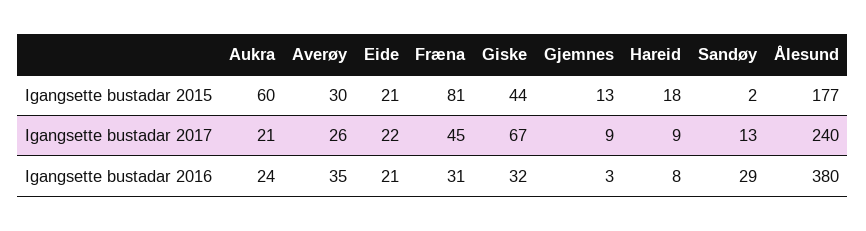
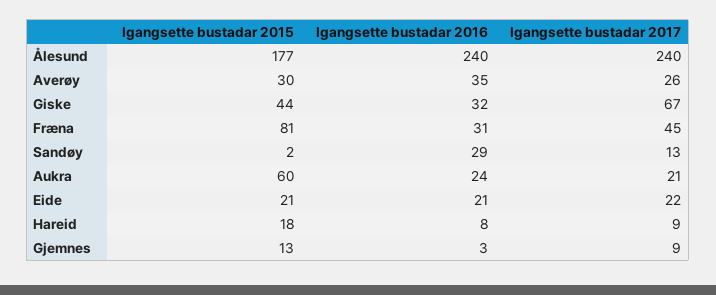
  {
    "Aukra": {
      "Igangsette bustadar 2015": 60,
      "Igangsette bustadar 2017": 21,
      "Igangsette bustadar 2016": 24
    },
    "Averøy": {
      "Igangsette bustadar 2015": 30,
      "Igangsette bustadar 2017": 26,
      "Igangsette bustadar 2016": 35
    },
    "Eide": {
      "Igangsette bustadar 2015": 21,
      "Igangsette bustadar 2017": 22,
      "Igangsette bustadar 2016": 21
    },
    "Fræna": {
      "Igangsette bustadar 2015": 81,
      "Igangsette bustadar 2017": 45,
      "Igangsette bustadar 2016": 31
    },
    "Giske": {
      "Igangsette bustadar 2015": 44,
      "Igangsette bustadar 2017": 67,
      "Igangsette bustadar 2016": 32
    },
    "Gjemnes": {
      "Igangsette bustadar 2015": 13,
      "Igangsette bustadar 2017": 9,
      "Igangsette bustadar 2016": 3
    },
    "Hareid": {
      "Igangsette bustadar 2015": 18,
      "Igangsette bustadar 2017": 9,
      "Igangsette bustadar 2016": 8
    },
    "Sandøy": {
      "Igangsette bustadar 2015": 2,
      "Igangsette bustadar 2017": 13,
      "Igangsette bustadar 2016": 29
    },
    "Ålesund": {
      "Igangsette bustadar 2015": 177,
      "Igangsette bustadar 2017": 240,
-     "Igangsette bustadar 2016": 380
+     "Igangsette bustadar 2016": 240
    }
  }

